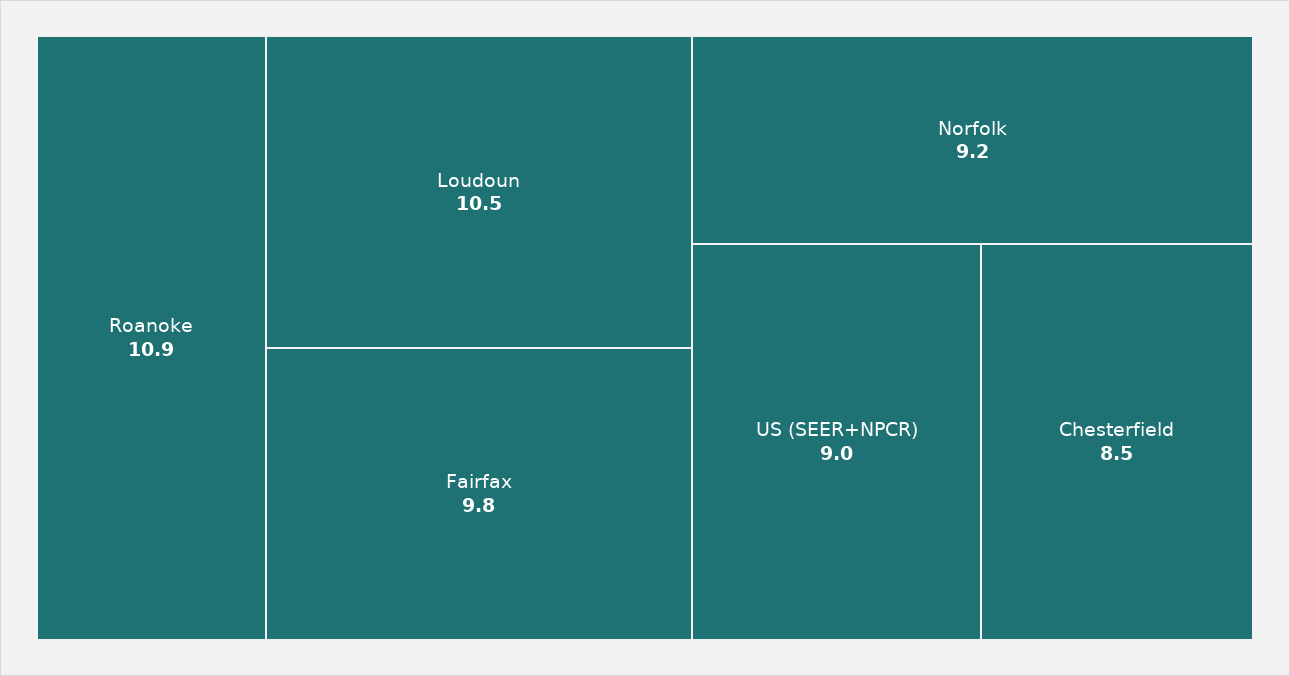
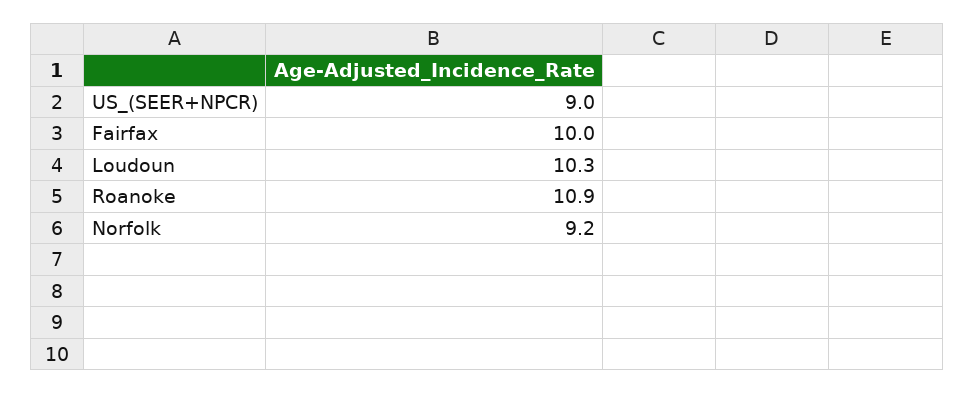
  {
    "Roanoke": 10.9,
-   "Loudoun": 10.5,
+   "Loudoun": 10.3,
-   "Fairfax": 9.8,
+   "Fairfax": 10,
    "Norfolk": 9.2,
-   "US (SEER+NPCR)": 9,
+   "US (SEER+NPCR)": 9
-   "Chesterfield": 8.5
  }

